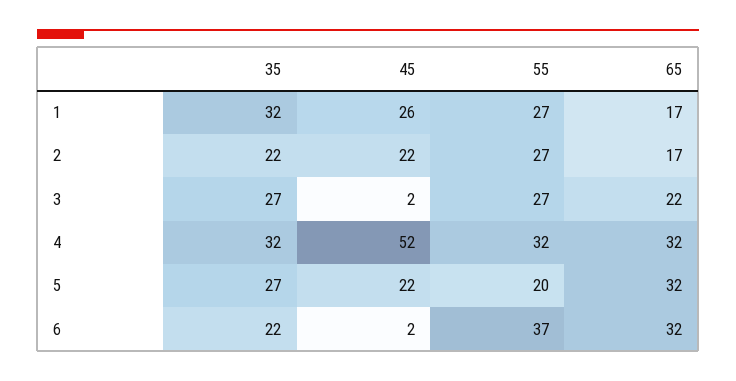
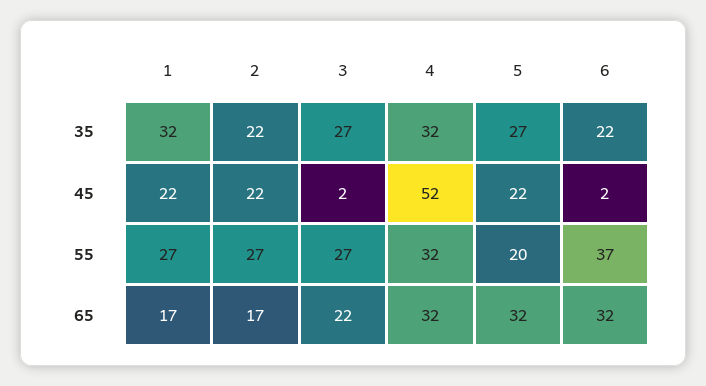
  {
    "35": {
      "1": 32,
      "2": 22,
      "3": 27,
      "4": 32,
      "5": 27,
      "6": 22
    },
    "45": {
-     "1": 26,
+     "1": 22,
      "2": 22,
      "3": 2,
      "4": 52,
      "5": 22,
      "6": 2
    },
    "55": {
      "1": 27,
      "2": 27,
      "3": 27,
      "4": 32,
      "5": 20,
      "6": 37
    },
    "65": {
      "1": 17,
      "2": 17,
      "3": 22,
      "4": 32,
      "5": 32,
      "6": 32
    }
  }

